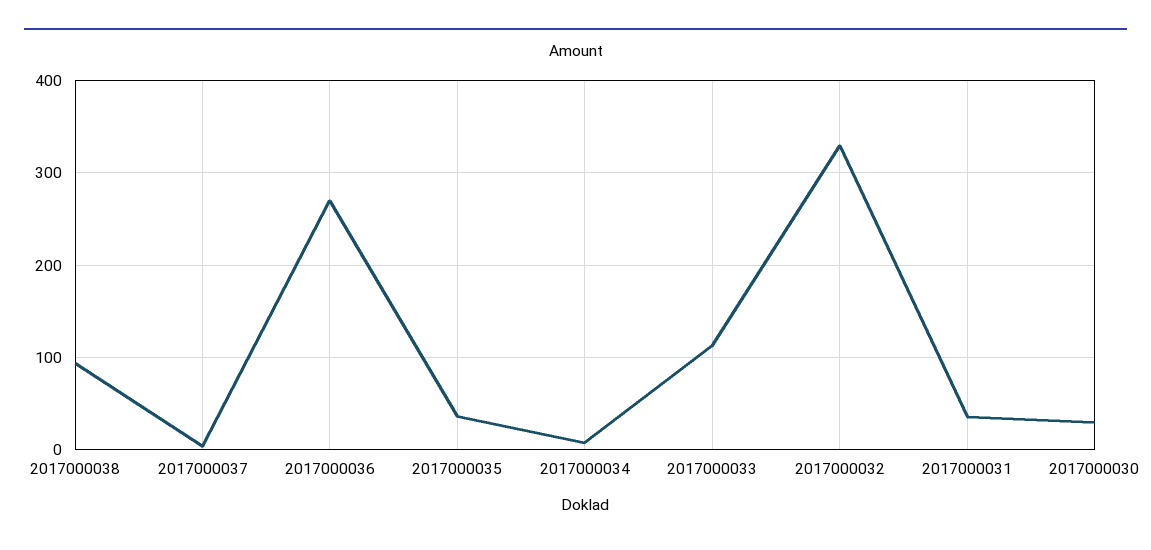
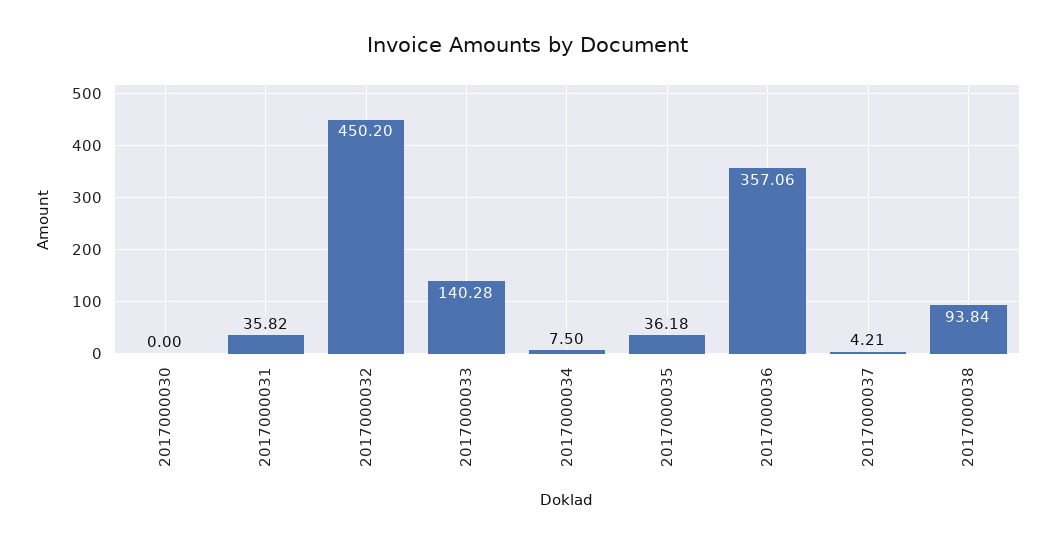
  {
    "2017000038": 93.84,
    "2017000037": 4.21,
-   "2017000036": 270,
+   "2017000036": 357.06,
    "2017000035": 36.18,
    "2017000034": 7.5,
-   "2017000033": 110,
+   "2017000033": 140.28,
-   "2017000032": 330,
+   "2017000032": 450.2,
    "2017000031": 35.82,
-   "2017000030": 30
+   "2017000030": 0
  }

